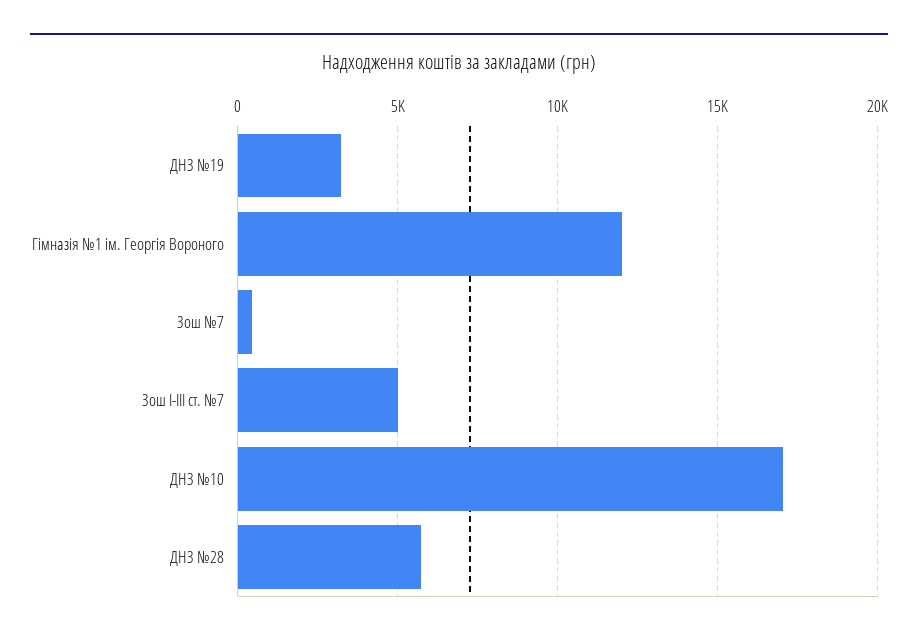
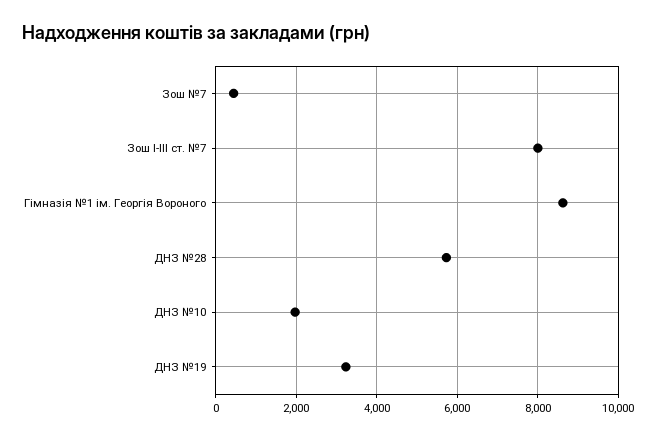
  {
    "ДНЗ №19": 3200,
-   "Гімназія №1 ім. Георгія Вороного": 12000,
+   "Гімназія №1 ім. Георгія Вороного": 8600,
    "Зош №7": 400,
-   "Зош І-ІІІ ст. №7": 5000,
+   "Зош І-ІІІ ст. №7": 8000,
-   "ДНЗ №10": 17000,
+   "ДНЗ №10": 2000,
    "ДНЗ №28": 5800
  }

